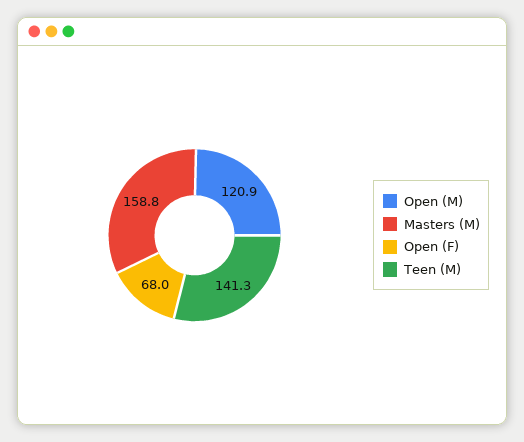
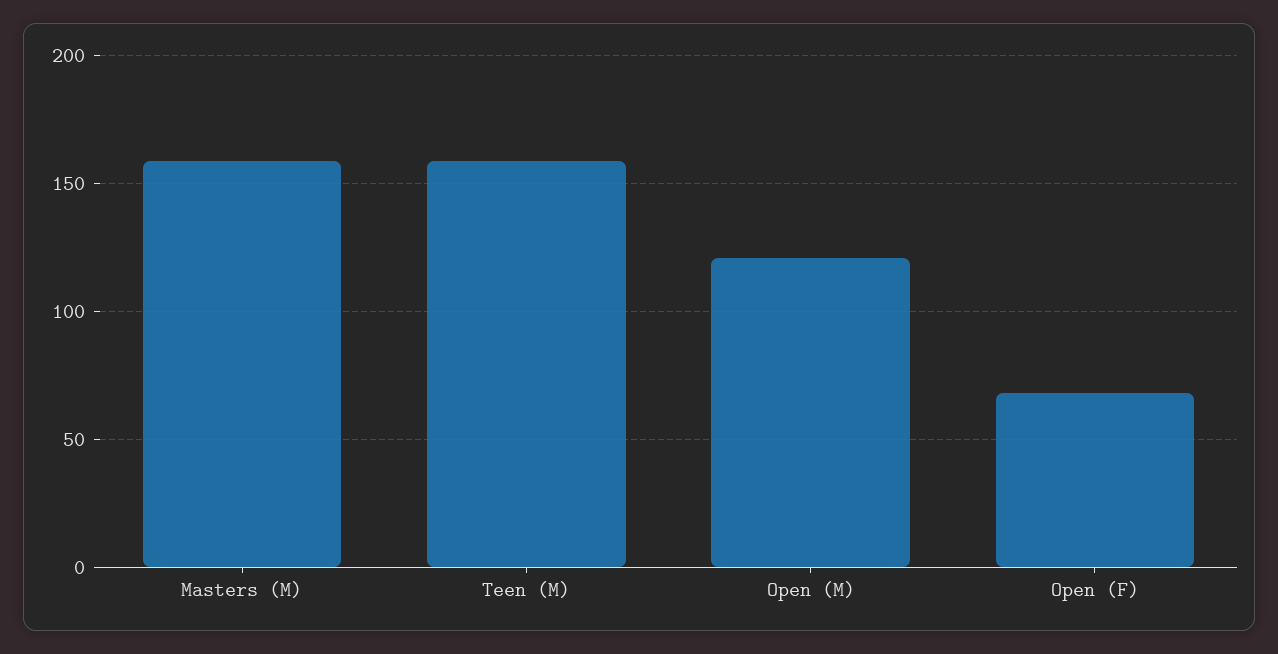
  {
    "Open (M)": 120.9,
    "Masters (M)": 158.8,
    "Open (F)": 68,
-   "Teen (M)": 141.3
+   "Teen (M)": 160
  }

